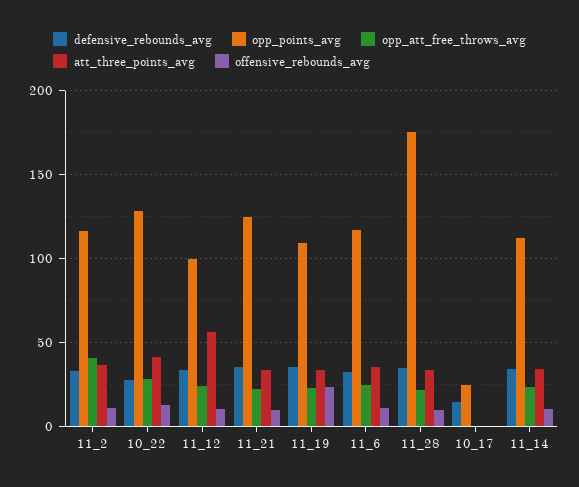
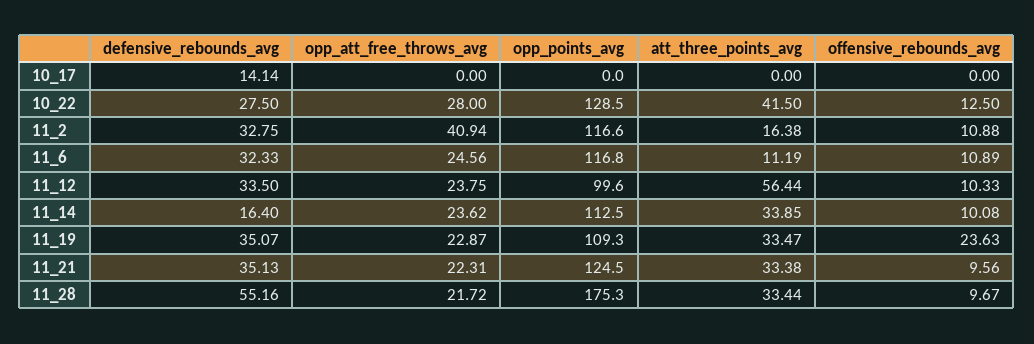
  {
    "defensive_rebounds_avg": {
      "11_2": 32.75,
      "10_22": 27.5,
      "11_12": 33.5,
      "11_21": 35.13,
      "11_19": 35.07,
      "11_6": 32.33,
-     "11_28": 35,
+     "11_28": 55.16,
      "10_17": 14.14,
-     "11_14": 35
+     "11_14": 16.4
    },
    "opp_points_avg": {
      "11_2": 116.6,
      "10_22": 128.5,
      "11_12": 99.6,
      "11_21": 124.5,
      "11_19": 109.3,
      "11_6": 116.8,
      "11_28": 175.3,
-     "10_17": 25,
+     "10_17": 0,
      "11_14": 112.5
    },
    "opp_att_free_throws_avg": {
      "11_2": 40.94,
      "10_22": 28,
      "11_12": 23.75,
      "11_21": 22.31,
      "11_19": 22.87,
      "11_6": 24.56,
      "11_28": 21.72,
      "10_17": 0,
      "11_14": 23.62
    },
    "att_three_points_avg": {
-     "11_2": 35,
+     "11_2": 16.38,
      "10_22": 41.5,
      "11_12": 56.44,
      "11_21": 33.38,
      "11_19": 33.47,
-     "11_6": 35,
+     "11_6": 11.19,
      "11_28": 33.44,
      "10_17": 0,
      "11_14": 33.85
    },
    "offensive_rebounds_avg": {
      "11_2": 10.88,
      "10_22": 12.5,
      "11_12": 10.33,
      "11_21": 9.56,
      "11_19": 23.63,
      "11_6": 10.89,
      "11_28": 9.67,
      "10_17": 0,
      "11_14": 10.08
    }
  }

